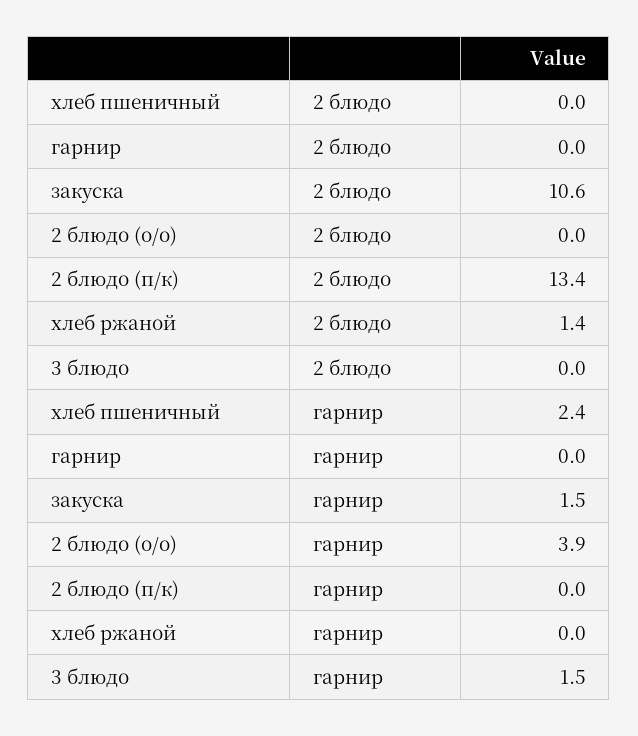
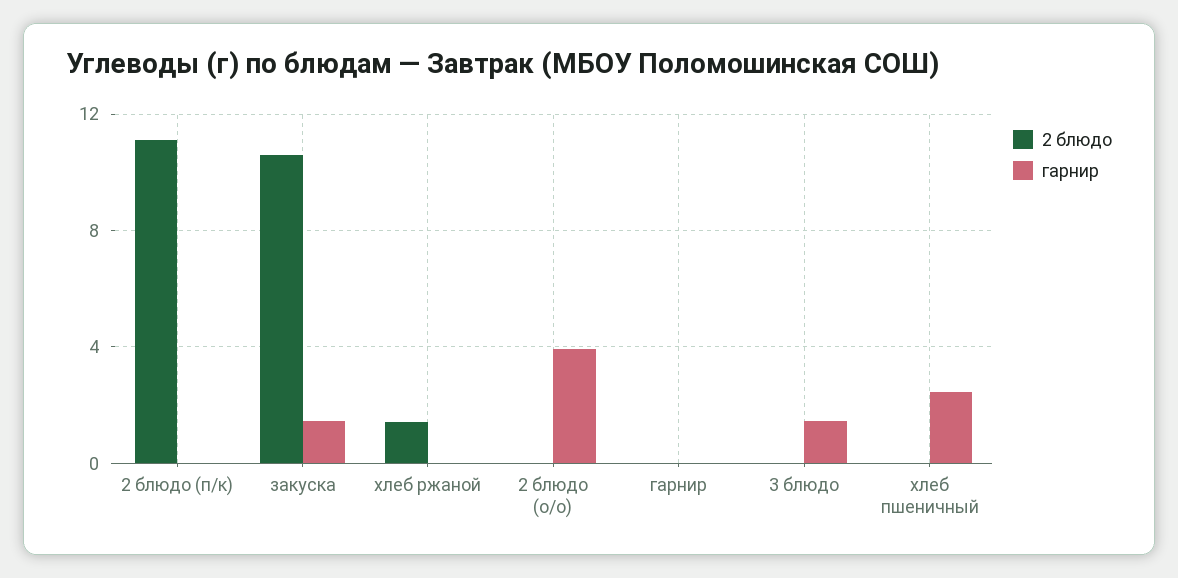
  {
    "2 блюдо": {
      "хлеб пшеничный": 0,
      "гарнир": 0,
      "закуска": 10.6,
      "2 блюдо (о/о)": 0,
-     "2 блюдо (п/к)": 13.4,
+     "2 блюдо (п/к)": 11,
      "хлеб ржаной": 1.4,
      "3 блюдо": 0
    },
    "гарнир": {
      "хлеб пшеничный": 2.4,
      "гарнир": 0,
      "закуска": 1.5,
      "2 блюдо (о/о)": 3.9,
      "2 блюдо (п/к)": 0,
      "хлеб ржаной": 0,
      "3 блюдо": 1.5
    }
  }

